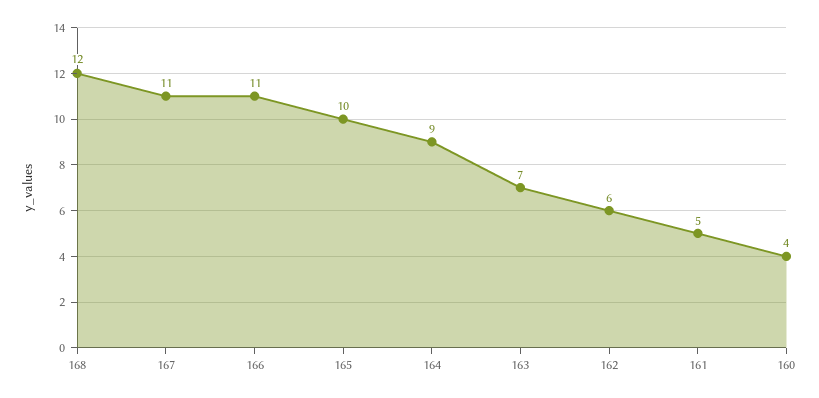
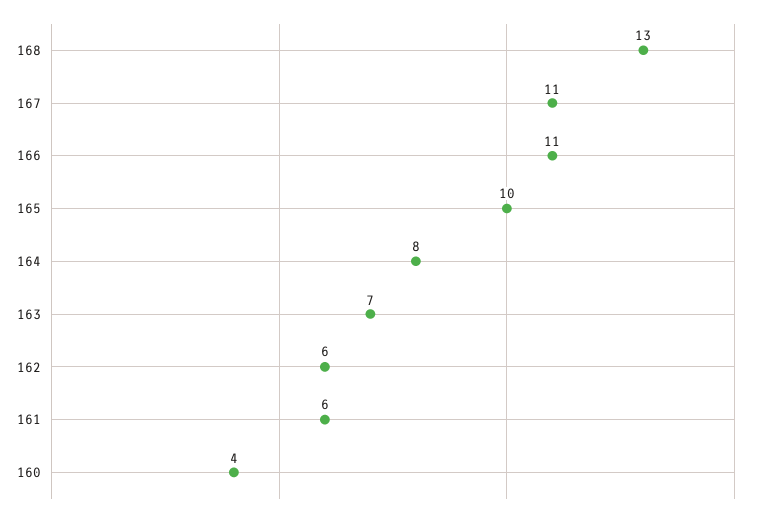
  {
-   "168": 12,
+   "168": 13,
    "167": 11,
    "166": 11,
    "165": 10,
-   "164": 9,
+   "164": 8,
    "163": 7,
    "162": 6,
-   "161": 5,
+   "161": 6,
    "160": 4
  }

